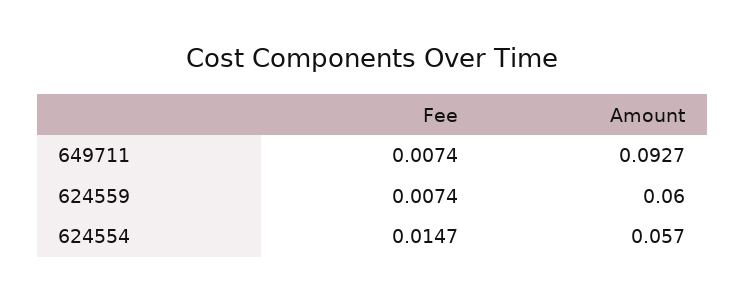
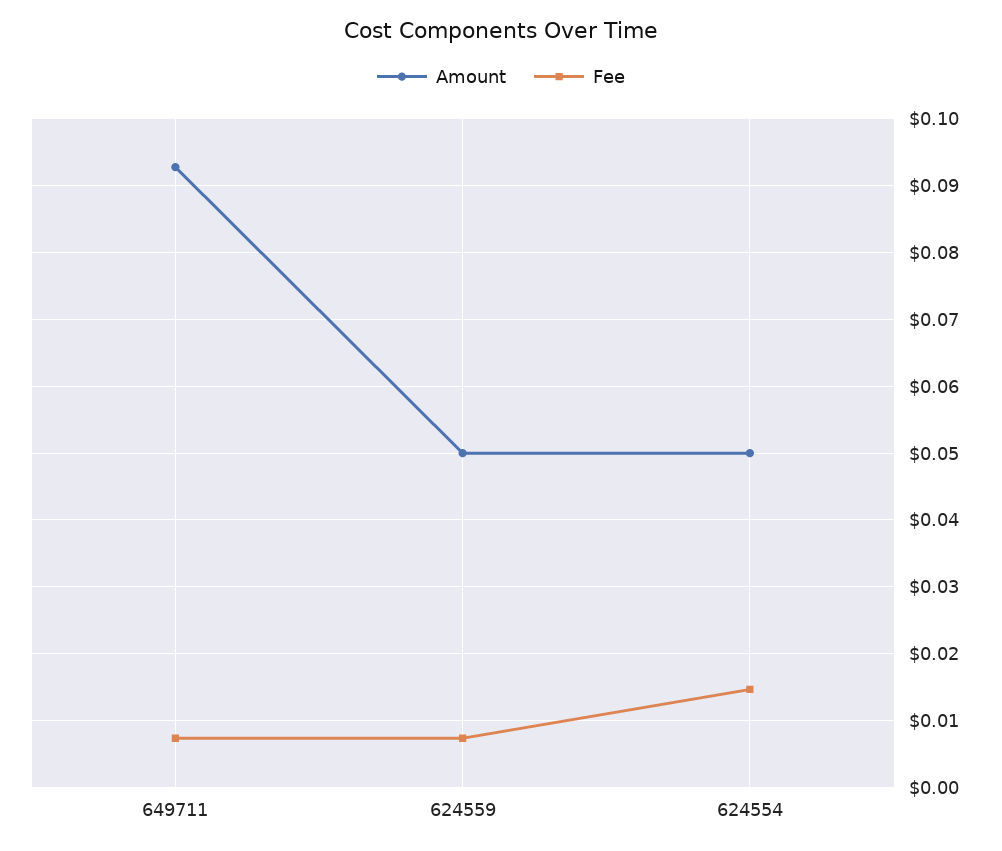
  {
    "Fee": {
      "649711": 0.0074,
      "624559": 0.0074,
      "624554": 0.0147
    },
    "Amount": {
      "649711": 0.0927,
-     "624559": 0.06,
+     "624559": 0.05,
-     "624554": 0.057
+     "624554": 0.05
    }
  }

